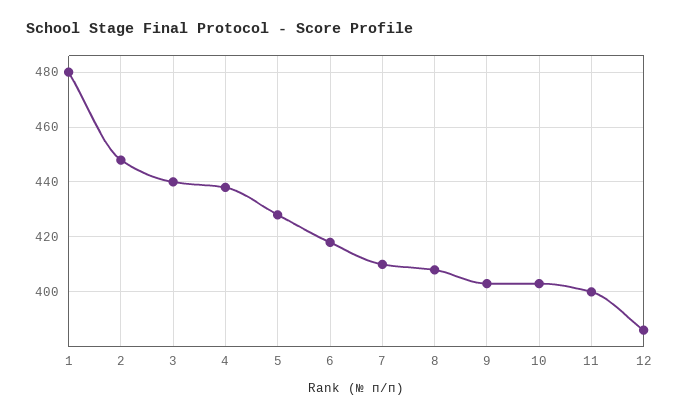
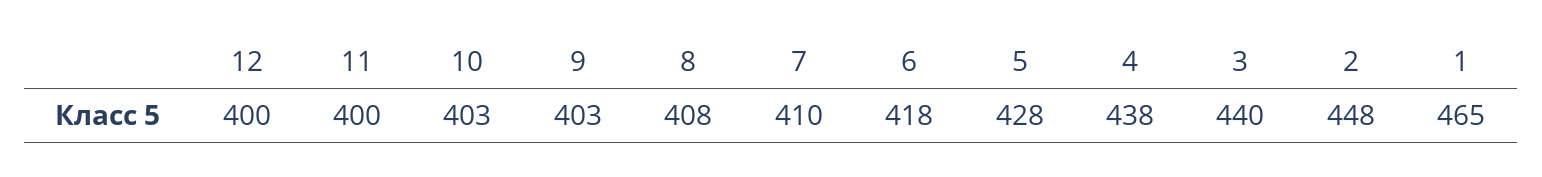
  {
-   "1": 480,
+   "1": 465,
    "2": 448,
    "3": 440,
    "4": 438,
    "5": 428,
    "6": 418,
    "7": 410,
    "8": 408,
    "9": 403,
    "10": 403,
    "11": 400,
-   "12": 385
+   "12": 400
  }

